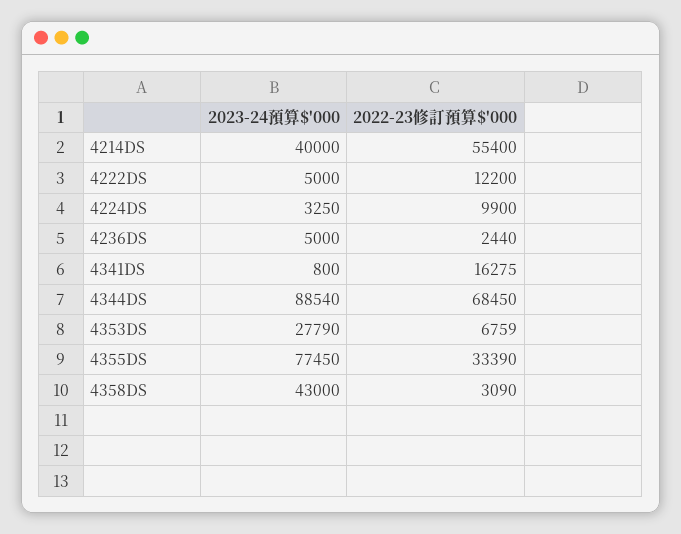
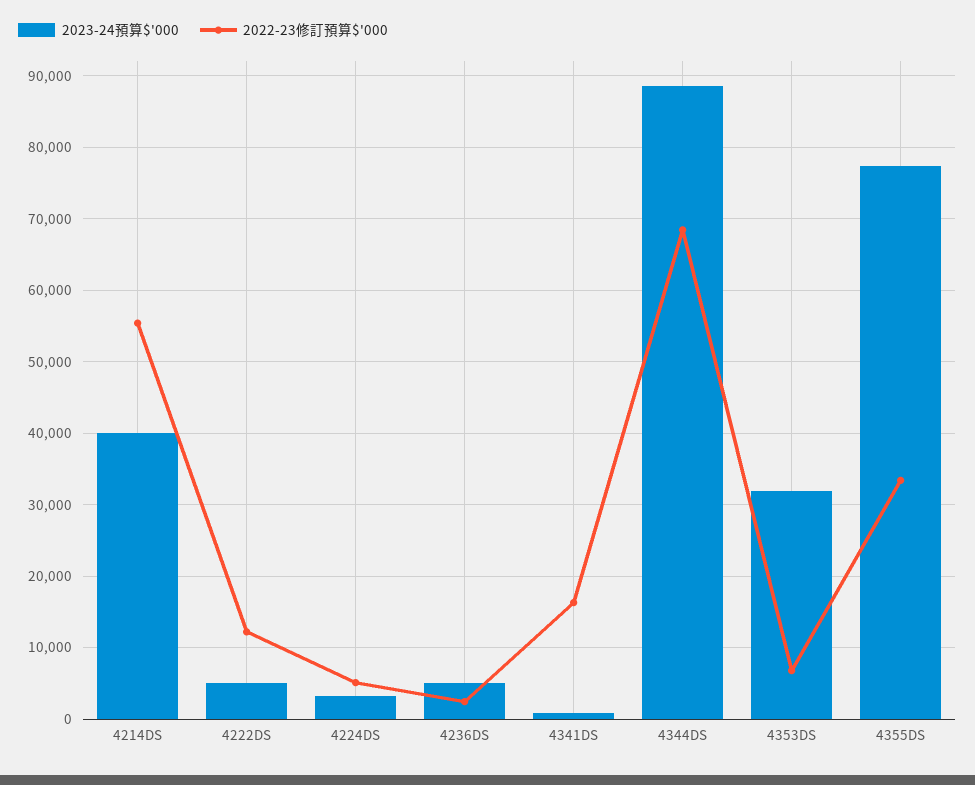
  {
    "2023-24預算$'000": {
      "4214DS": 40000,
      "4222DS": 5000,
      "4224DS": 3250,
      "4236DS": 5000,
      "4341DS": 800,
      "4344DS": 88540,
-     "4353DS": 27790,
+     "4353DS": 32000,
-     "4355DS": 77450,
+     "4355DS": 77450
-     "4358DS": 43000
    },
    "2022-23修訂預算$'000": {
      "4214DS": 55400,
      "4222DS": 12200,
-     "4224DS": 9900,
+     "4224DS": 5000,
      "4236DS": 2440,
      "4341DS": 16275,
      "4344DS": 68450,
      "4353DS": 6759,
-     "4355DS": 33390,
+     "4355DS": 33390
-     "4358DS": 3090
    }
  }

